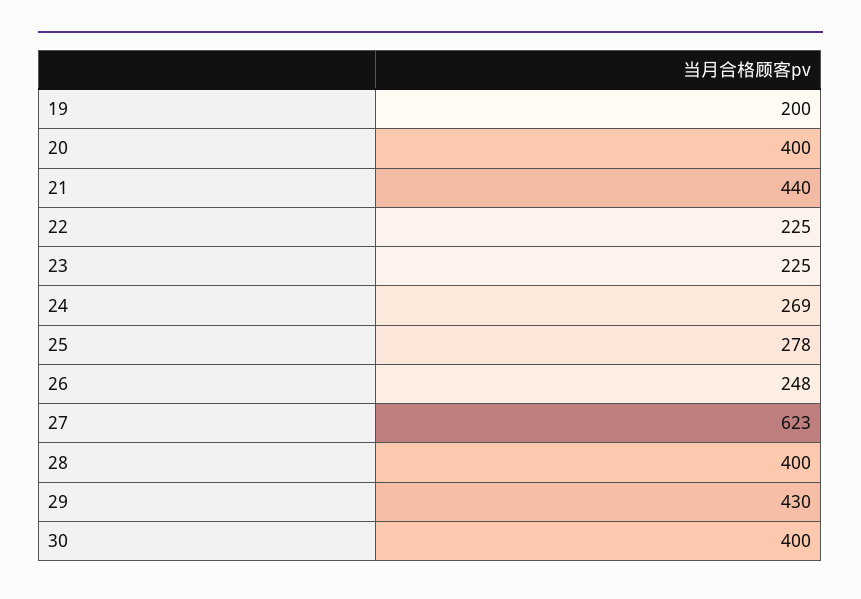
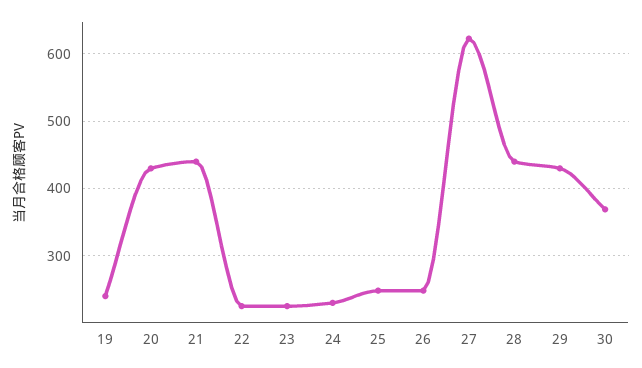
  {
-   "19": 200,
+   "19": 240,
-   "20": 400,
+   "20": 430,
    "21": 440,
    "22": 225,
    "23": 225,
-   "24": 269,
+   "24": 230,
-   "25": 278,
+   "25": 250,
    "26": 248,
    "27": 623,
-   "28": 400,
+   "28": 440,
    "29": 430,
-   "30": 400
+   "30": 370
  }

